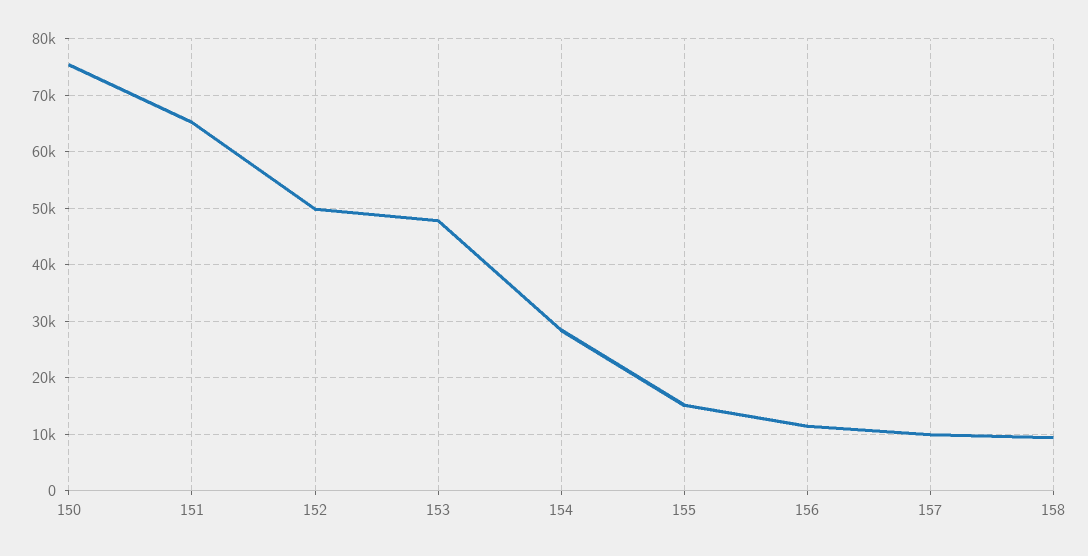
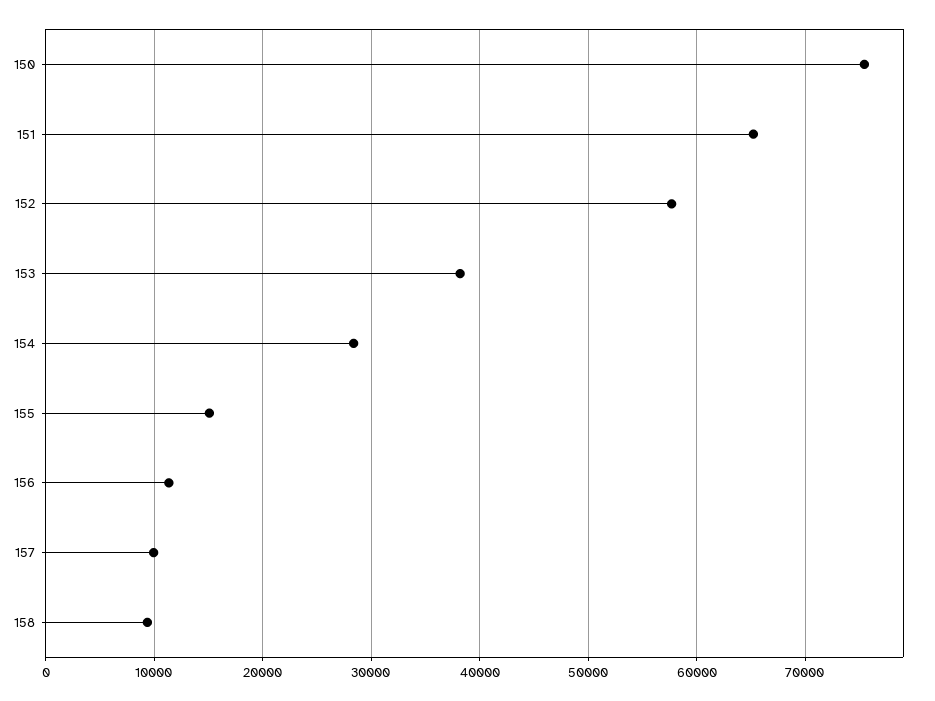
  {
    "150": 75000,
    "151": 65000,
-   "152": 50000,
+   "152": 58000,
-   "153": 48000,
+   "153": 38000,
    "154": 28000,
    "155": 15000,
    "156": 11000,
    "157": 10000,
    "158": 9000
  }

